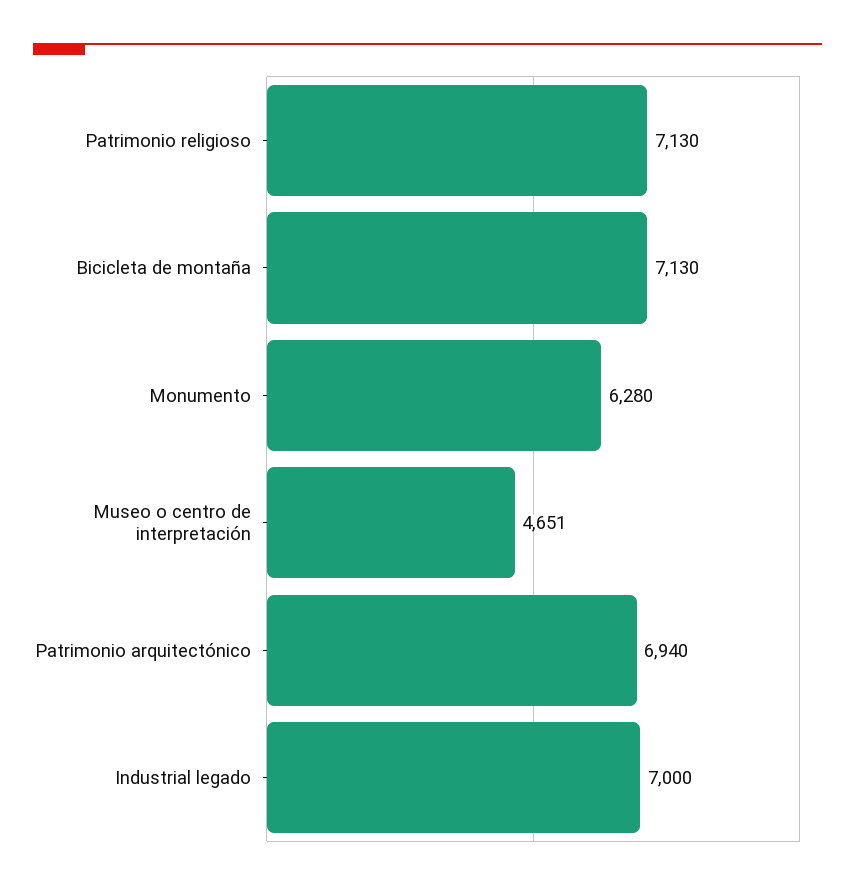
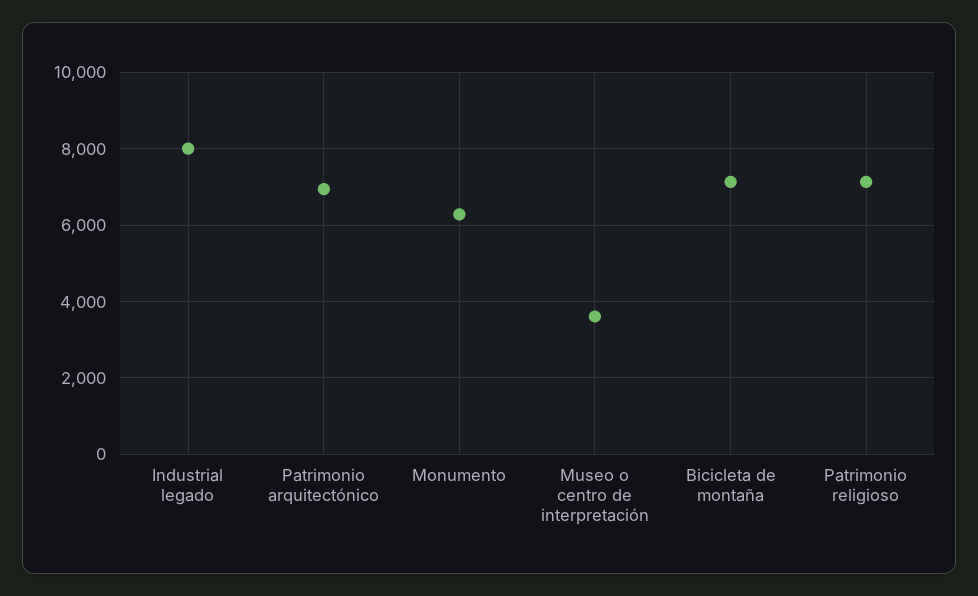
  {
    "Patrimonio religioso": 7130,
    "Bicicleta de montaña": 7130,
    "Monumento": 6280,
-   "Museo o centro de interpretación": 4651,
+   "Museo o centro de interpretación": 3600,
    "Patrimonio arquitectónico": 6940,
-   "Industrial legado": 7000
+   "Industrial legado": 8000
  }

